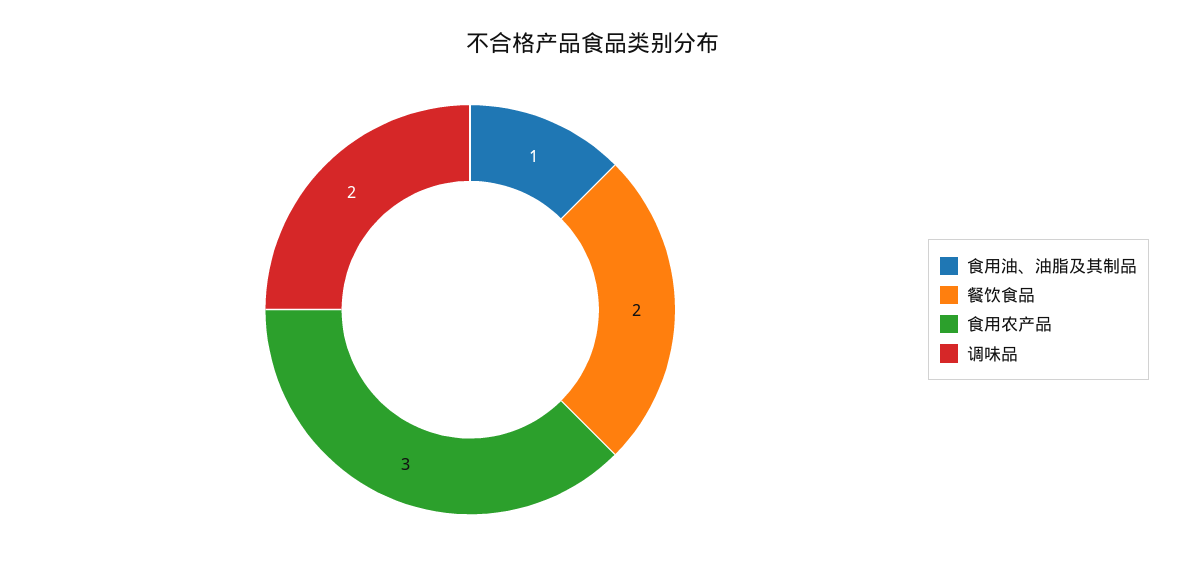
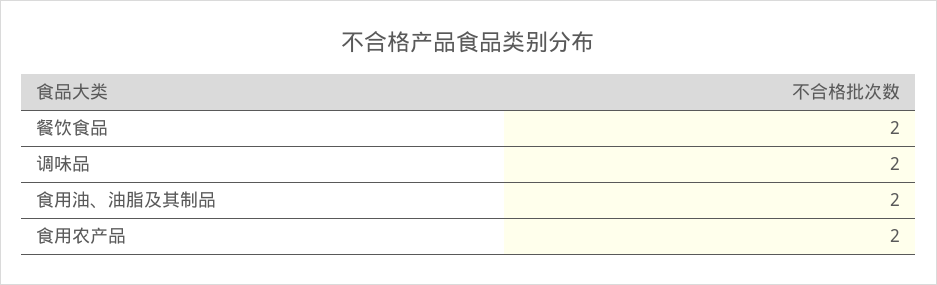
  {
-   "食用油、油脂及其制品": 1,
+   "食用油、油脂及其制品": 2,
    "餐饮食品": 2,
-   "食用农产品": 3,
+   "食用农产品": 2,
    "调味品": 2
  }

